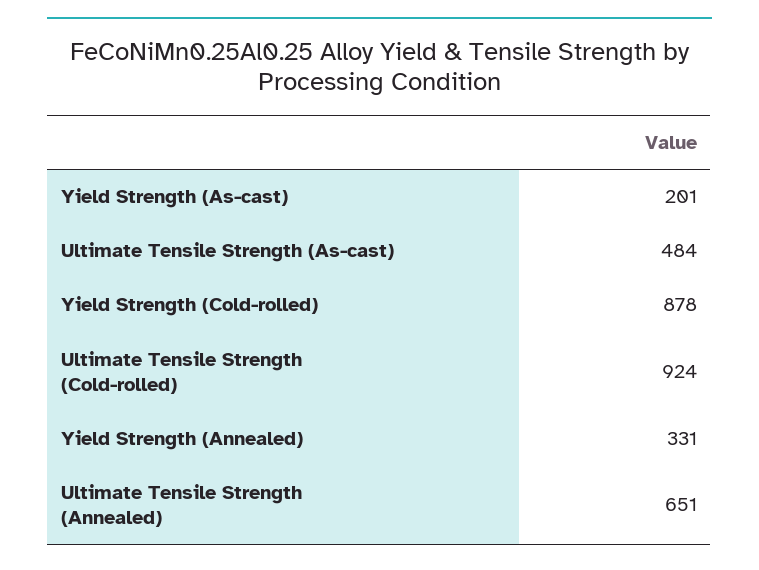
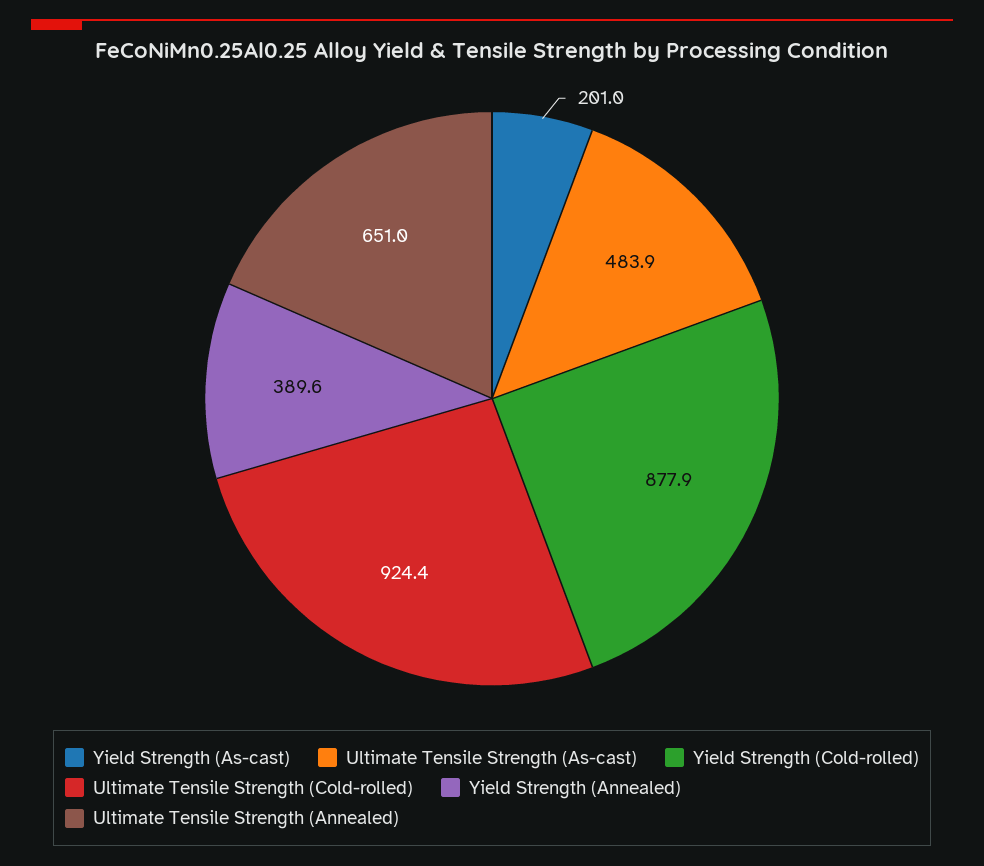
  {
    "Yield Strength (As-cast)": 201,
    "Ultimate Tensile Strength (As-cast)": 483.9,
    "Yield Strength (Cold-rolled)": 877.9,
    "Ultimate Tensile Strength (Cold-rolled)": 924.4,
-   "Yield Strength (Annealed)": 331,
+   "Yield Strength (Annealed)": 389.6,
    "Ultimate Tensile Strength (Annealed)": 651
  }

